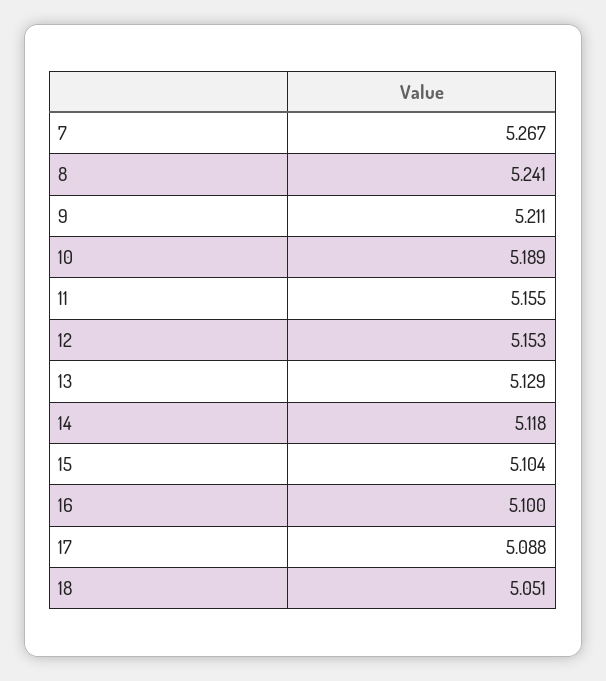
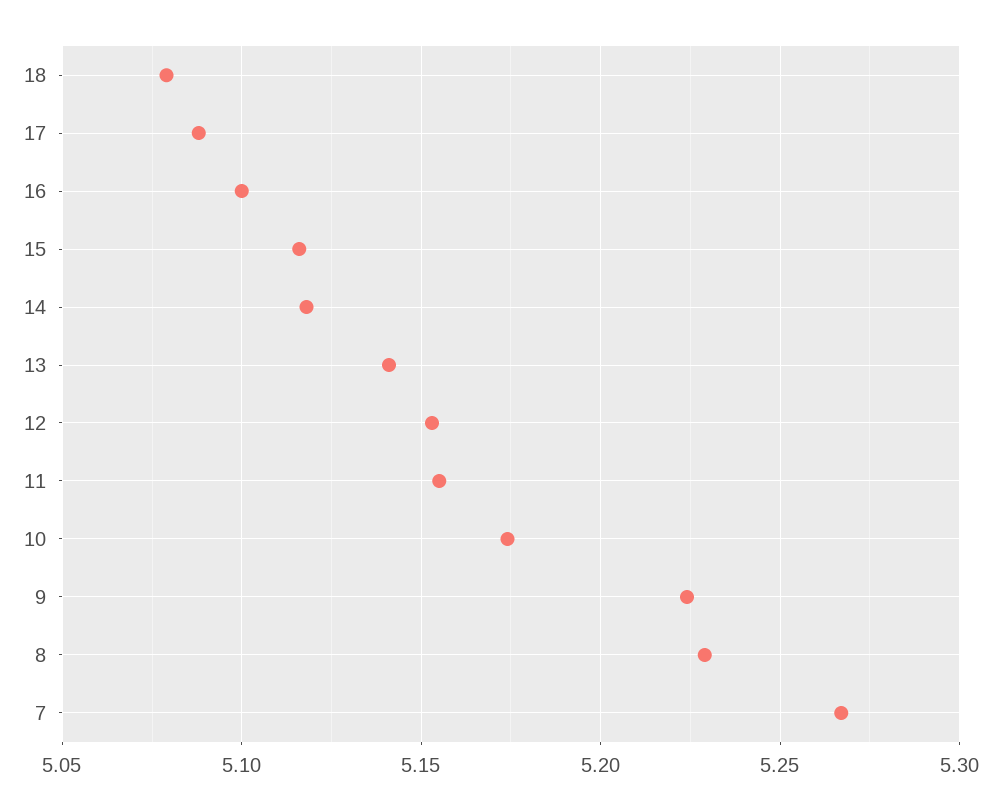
  {
    "7": 5.267,
-   "8": 5.241,
+   "8": 5.23,
-   "9": 5.211,
+   "9": 5.225,
-   "10": 5.189,
+   "10": 5.175,
    "11": 5.155,
    "12": 5.153,
-   "13": 5.129,
+   "13": 5.14,
    "14": 5.118,
-   "15": 5.104,
+   "15": 5.115,
    "16": 5.1,
    "17": 5.088,
-   "18": 5.051
+   "18": 5.08
  }

